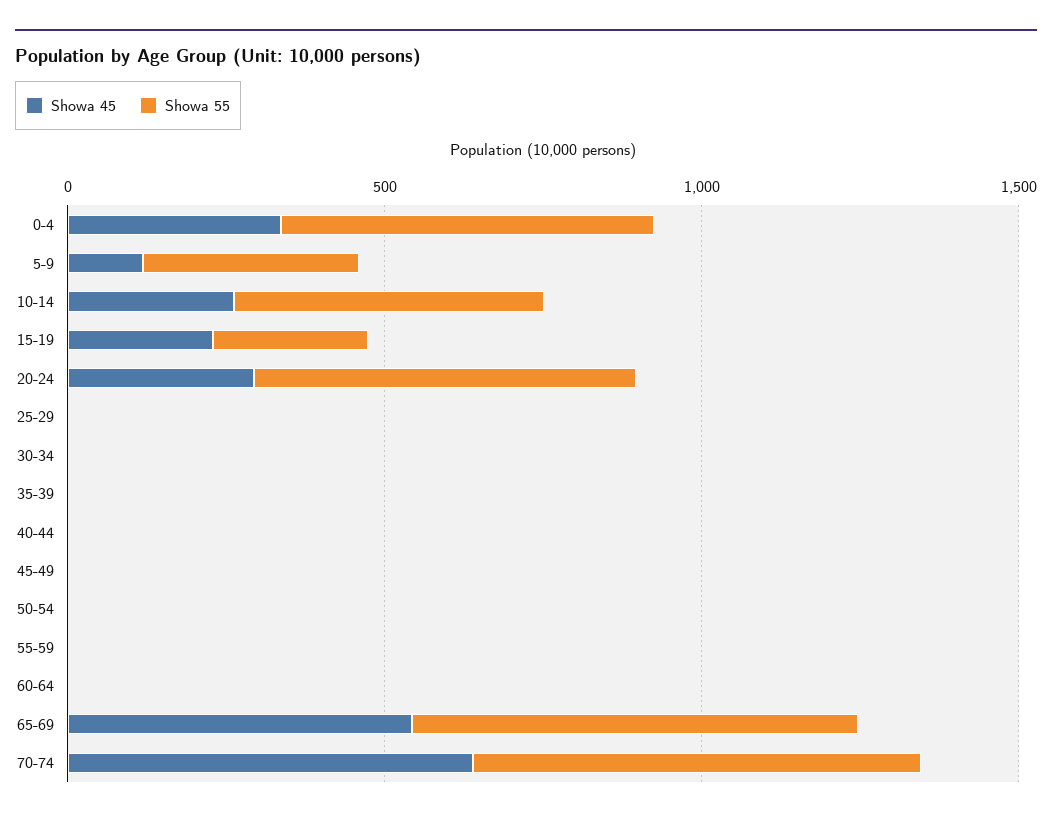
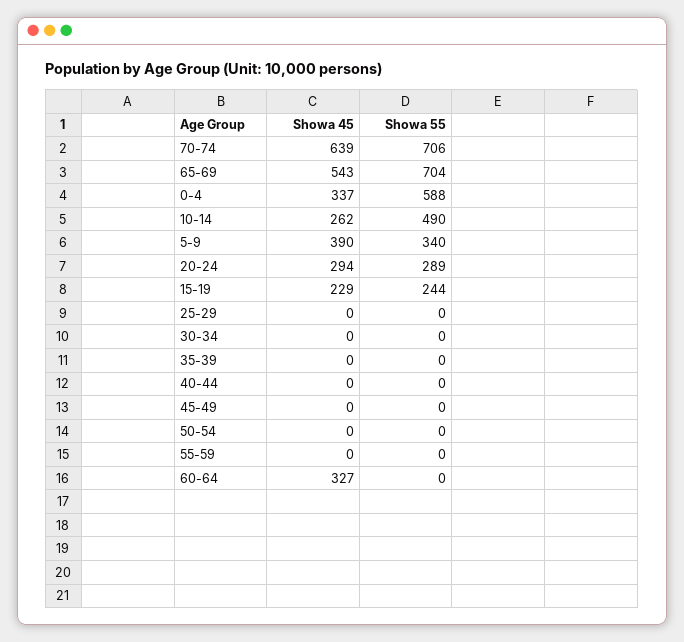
  {
    "Showa 45": {
      "0-4": 337,
-     "5-9": 100,
+     "5-9": 390,
      "10-14": 262,
      "15-19": 229,
      "20-24": 294,
      "25-29": 0,
      "30-34": 0,
      "35-39": 0,
      "40-44": 0,
      "45-49": 0,
      "50-54": 0,
      "55-59": 0,
-     "60-64": 0,
+     "60-64": 327,
      "65-69": 543,
      "70-74": 639
    },
    "Showa 55": {
      "0-4": 588,
      "5-9": 340,
      "10-14": 490,
      "15-19": 244,
-     "20-24": 600,
+     "20-24": 289,
      "25-29": 0,
      "30-34": 0,
      "35-39": 0,
      "40-44": 0,
      "45-49": 0,
      "50-54": 0,
      "55-59": 0,
      "60-64": 0,
      "65-69": 704,
      "70-74": 706
    }
  }

